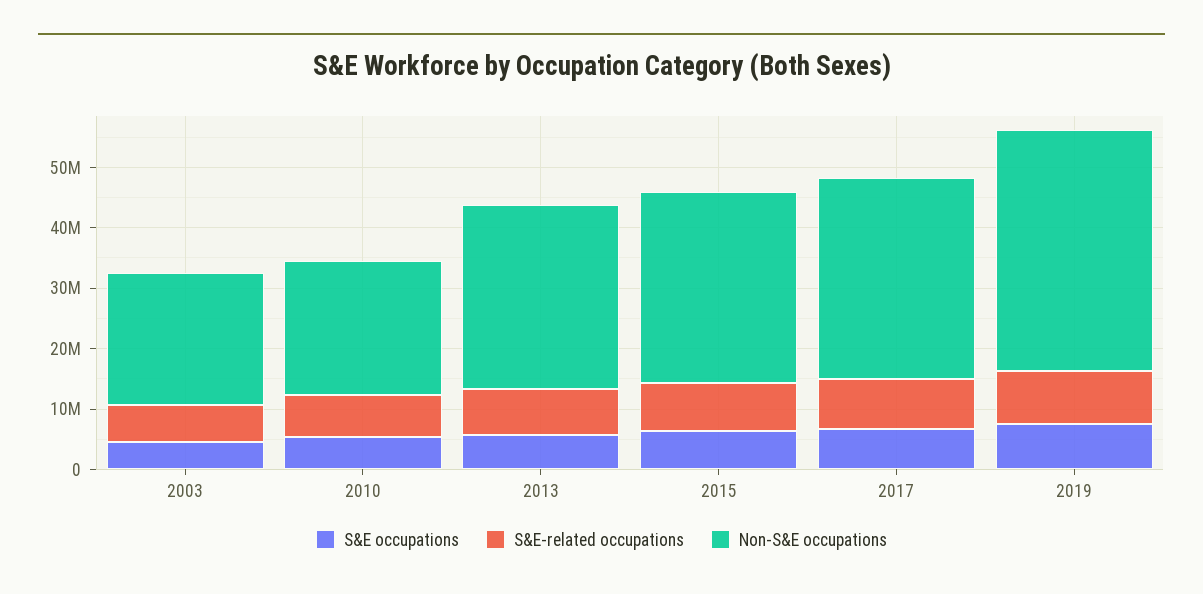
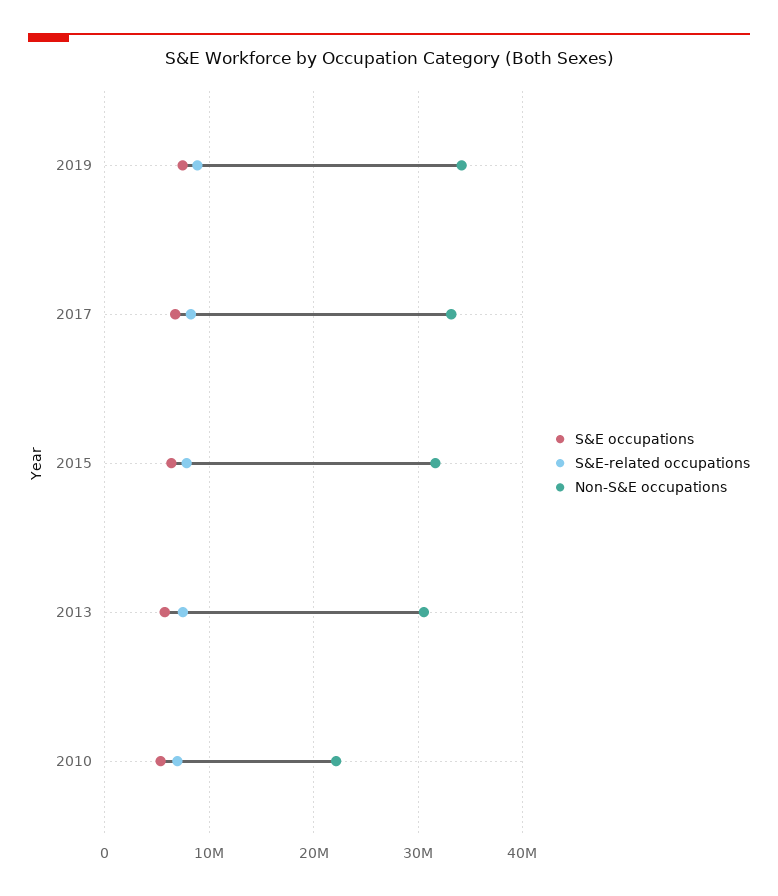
  {
    "S&E occupations": {
-     "2003": 4000000,
      "2010": 5000000,
      "2013": 6000000,
      "2015": 6000000,
      "2017": 7000000,
      "2019": 7000000
    },
    "S&E-related occupations": {
-     "2003": 6000000,
      "2010": 7000000,
      "2013": 8000000,
      "2015": 8000000,
      "2017": 8000000,
      "2019": 9000000
    },
    "Non-S&E occupations": {
-     "2003": 22000000,
      "2010": 22000000,
      "2013": 31000000,
      "2015": 32000000,
      "2017": 33000000,
-     "2019": 40000000
+     "2019": 34000000
    }
  }

